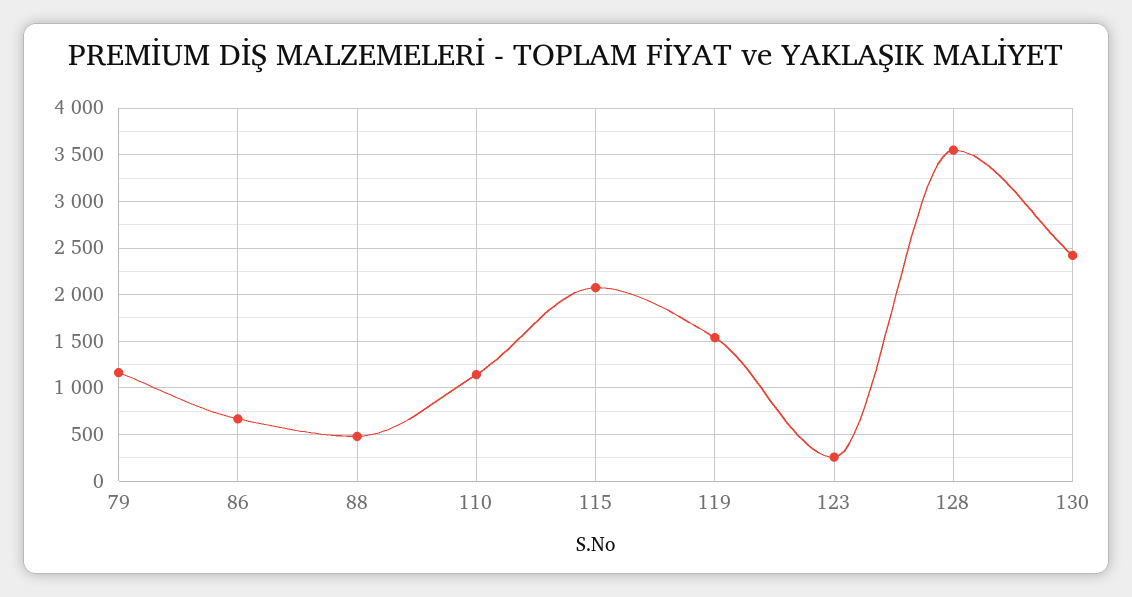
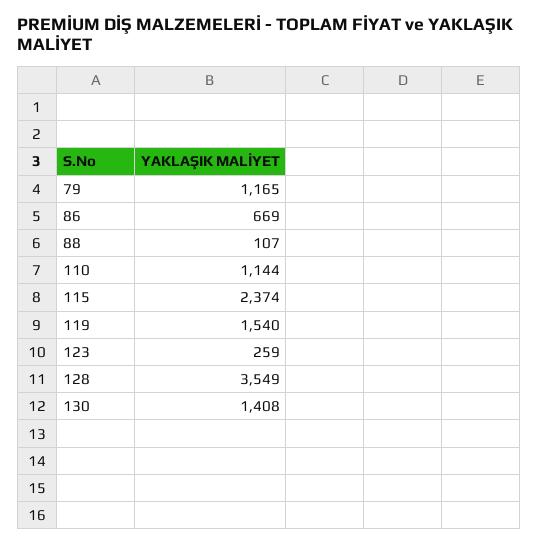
  {
    "79": 1165,
    "86": 669,
-   "88": 500,
+   "88": 107,
    "110": 1144,
-   "115": 2100,
+   "115": 2374,
    "119": 1540,
    "123": 259,
    "128": 3549,
-   "130": 2400
+   "130": 1408
  }

